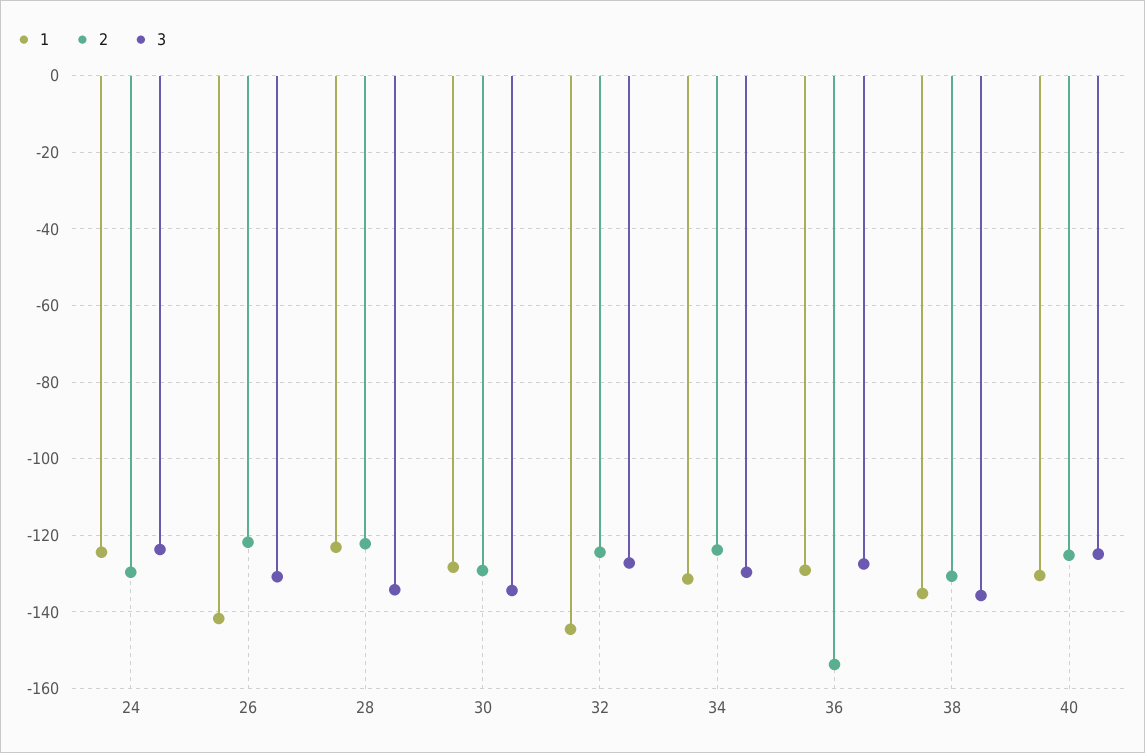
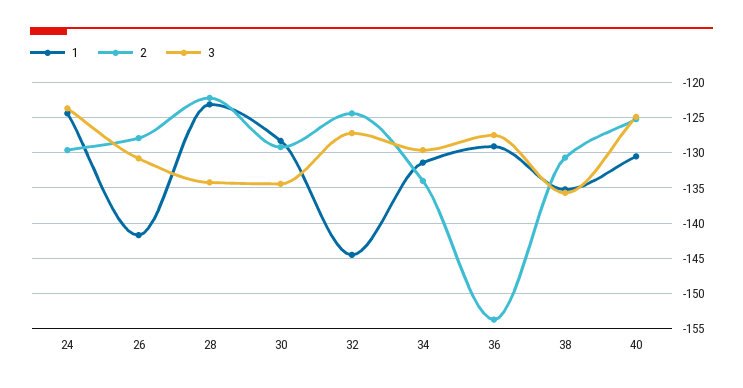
  {
    "1": {
      "24": -124,
      "26": -142,
      "28": -123,
      "30": -128,
      "32": -145,
      "34": -131,
      "36": -129,
      "38": -135,
      "40": -131
    },
    "2": {
      "24": -130,
-     "26": -122,
+     "26": -128,
      "28": -122,
      "30": -129,
      "32": -124,
-     "34": -124,
+     "34": -134,
      "36": -154,
      "38": -131,
      "40": -125
    },
    "3": {
      "24": -124,
      "26": -131,
      "28": -134,
      "30": -134,
      "32": -127,
      "34": -130,
      "36": -128,
      "38": -136,
      "40": -125
    }
  }

